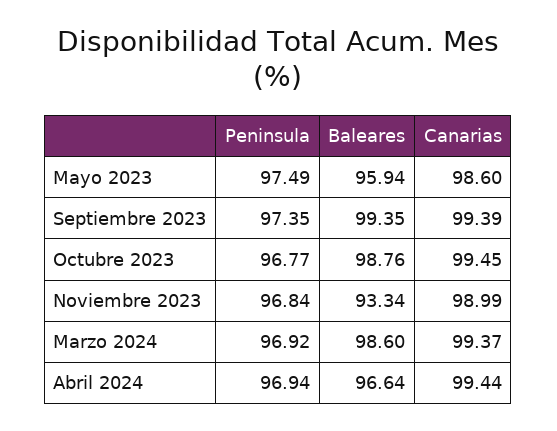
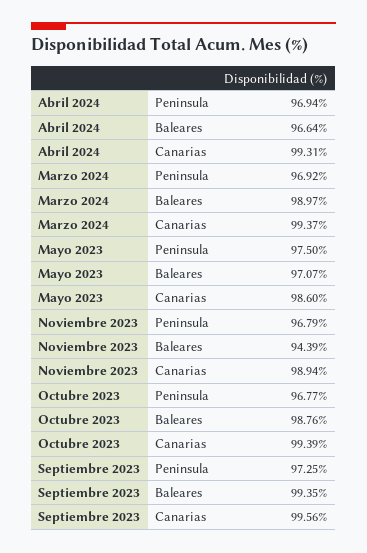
  {
    "Peninsula": {
-     "Mayo 2023": 97.49,
+     "Mayo 2023": 97.5,
-     "Septiembre 2023": 97.35,
+     "Septiembre 2023": 97.25,
      "Octubre 2023": 96.77,
-     "Noviembre 2023": 96.84,
+     "Noviembre 2023": 96.79,
      "Marzo 2024": 96.92,
      "Abril 2024": 96.94
    },
    "Baleares": {
-     "Mayo 2023": 95.94,
+     "Mayo 2023": 97.07,
      "Septiembre 2023": 99.35,
      "Octubre 2023": 98.76,
-     "Noviembre 2023": 93.34,
+     "Noviembre 2023": 94.39,
-     "Marzo 2024": 98.6,
+     "Marzo 2024": 98.97,
      "Abril 2024": 96.64
    },
    "Canarias": {
      "Mayo 2023": 98.6,
-     "Septiembre 2023": 99.39,
+     "Septiembre 2023": 99.56,
-     "Octubre 2023": 99.45,
+     "Octubre 2023": 99.39,
-     "Noviembre 2023": 98.99,
+     "Noviembre 2023": 98.94,
      "Marzo 2024": 99.37,
-     "Abril 2024": 99.44
+     "Abril 2024": 99.31
    }
  }

